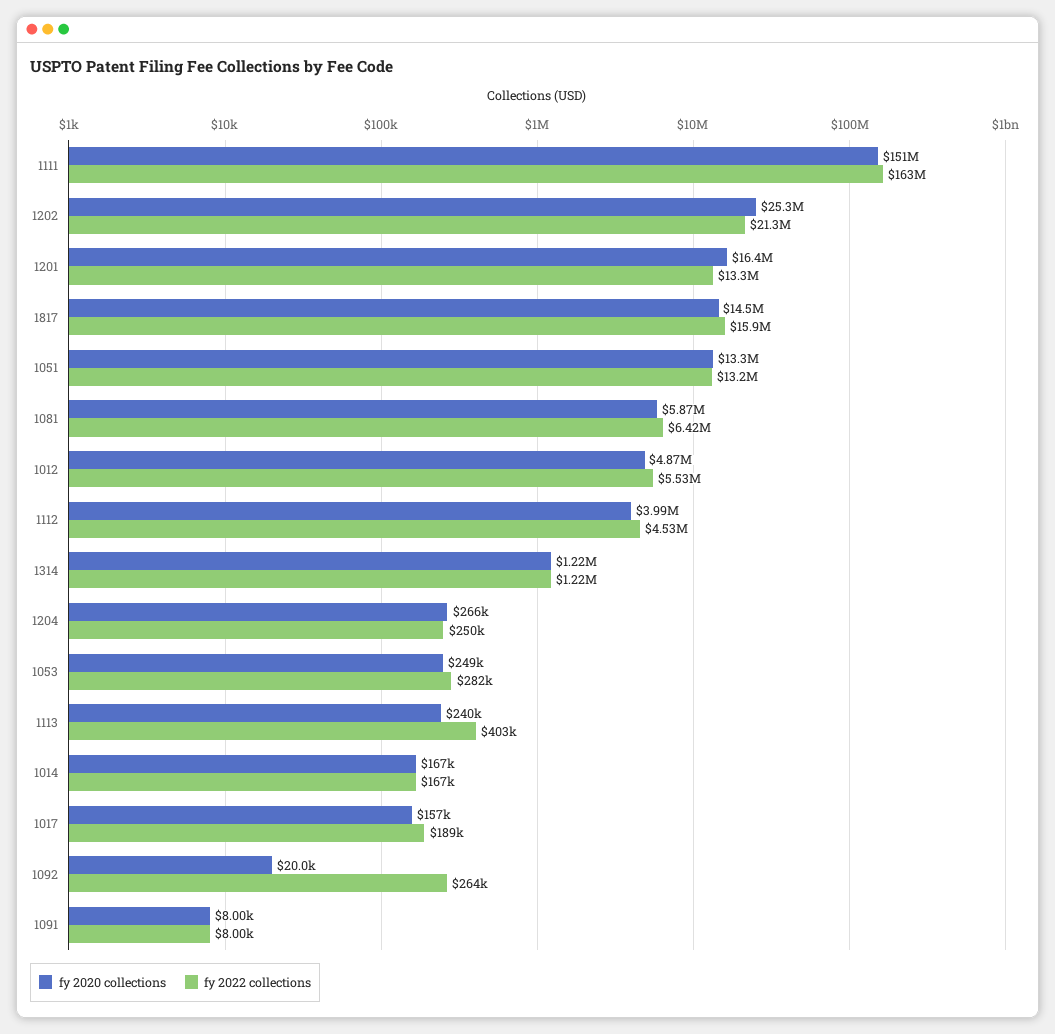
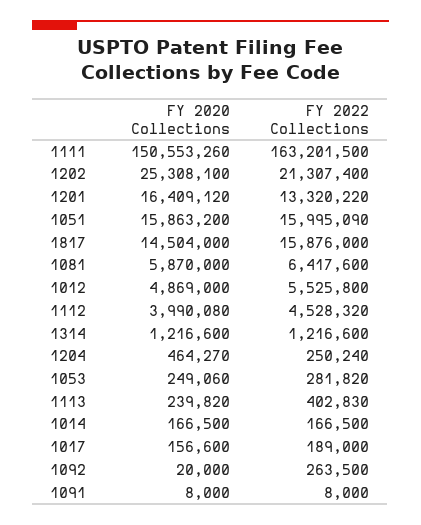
  {
    "fy 2020 collections": {
      "1111": 150553260,
      "1202": 25308100,
      "1201": 16409120,
      "1817": 14504000,
-     "1051": 13300000,
+     "1051": 15863200,
      "1081": 5870000,
      "1012": 4869000,
      "1112": 3990080,
      "1314": 1216600,
-     "1204": 266000,
+     "1204": 464270,
      "1053": 249060,
      "1113": 239820,
      "1014": 166500,
      "1017": 156600,
      "1092": 20000,
      "1091": 8000
    },
    "fy 2022 collections": {
      "1111": 163201500,
      "1202": 21307400,
      "1201": 13320220,
      "1817": 15876000,
-     "1051": 13200000,
+     "1051": 15995090,
      "1081": 6417600,
      "1012": 5525800,
      "1112": 4528320,
      "1314": 1216600,
      "1204": 250240,
      "1053": 281820,
      "1113": 402830,
      "1014": 166500,
      "1017": 189000,
      "1092": 263500,
      "1091": 8000
    }
  }

